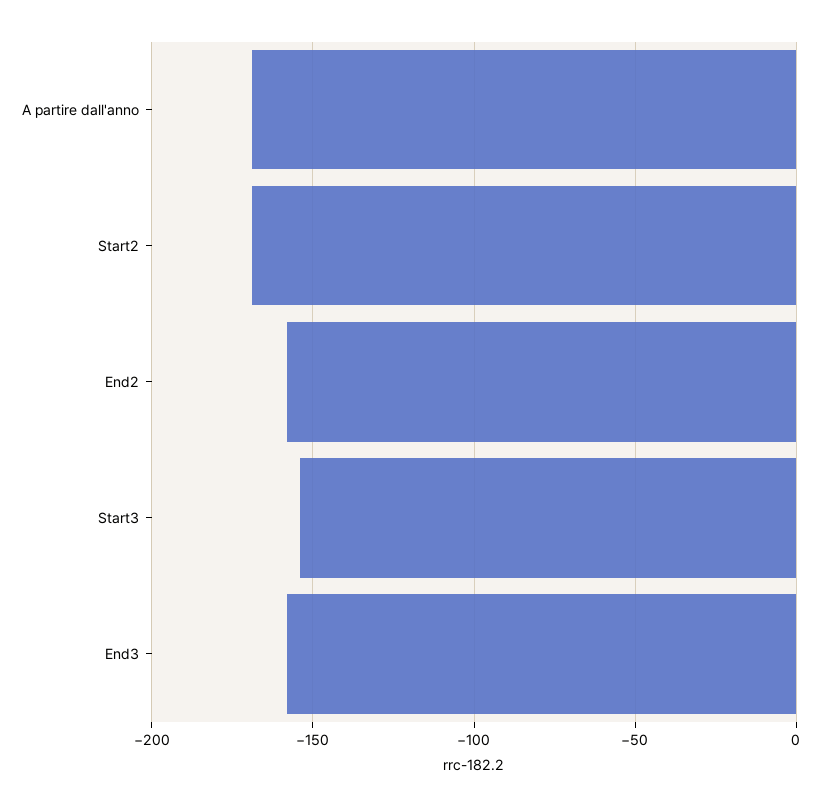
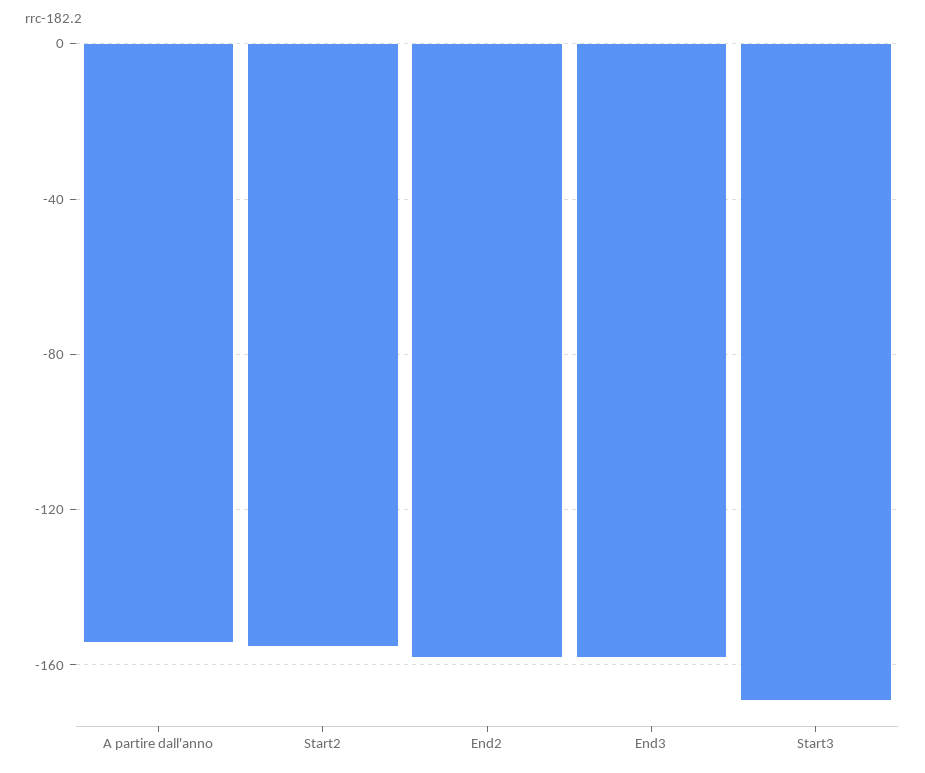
  {
-   "A partire dall'anno": -170,
+   "A partire dall'anno": -155,
-   "Start2": -170,
+   "Start2": -155,
    "End2": -160,
-   "Start3": -155,
+   "Start3": -170,
    "End3": -160
  }

